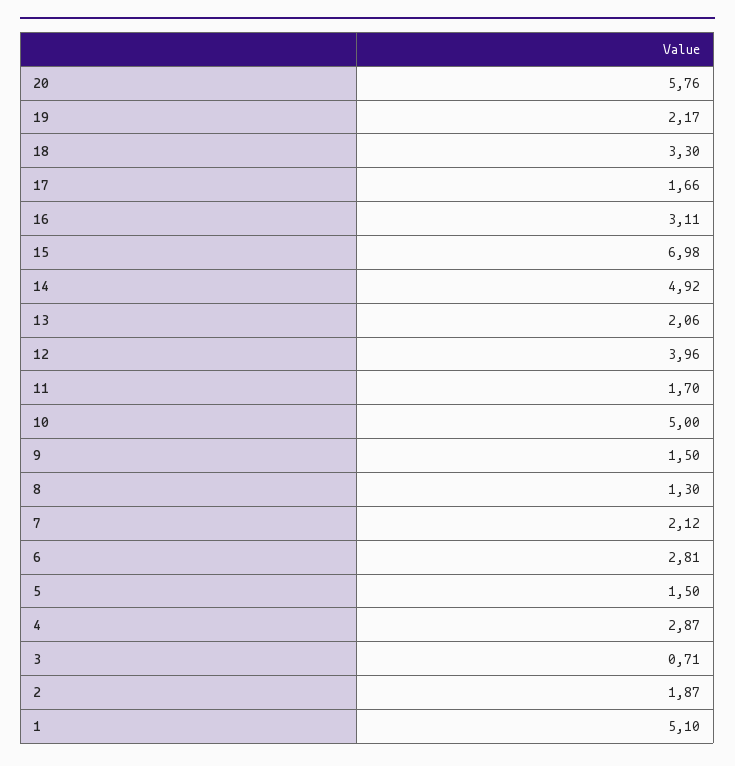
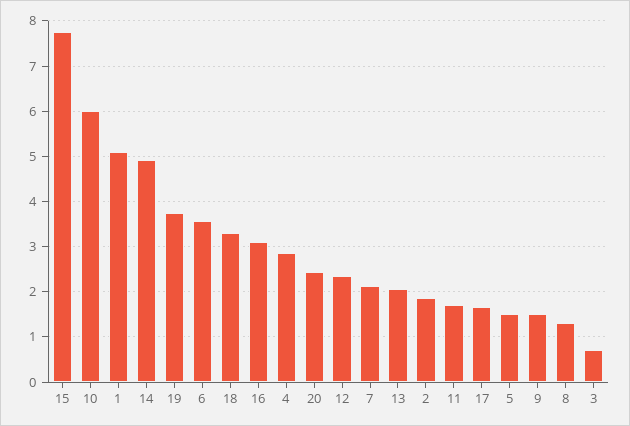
  {
-   "20": 5.76,
+   "20": 2.4,
-   "19": 2.17,
+   "19": 3.8,
    "18": 3.3,
    "17": 1.66,
    "16": 3.11,
-   "15": 6.98,
+   "15": 7.8,
    "14": 4.92,
    "13": 2.06,
-   "12": 3.96,
+   "12": 2.4,
    "11": 1.7,
-   "10": 5,
+   "10": 6,
    "9": 1.5,
    "8": 1.3,
    "7": 2.12,
-   "6": 2.81,
+   "6": 3.6,
    "5": 1.5,
    "4": 2.87,
    "3": 0.71,
    "2": 1.87,
    "1": 5.1
  }

